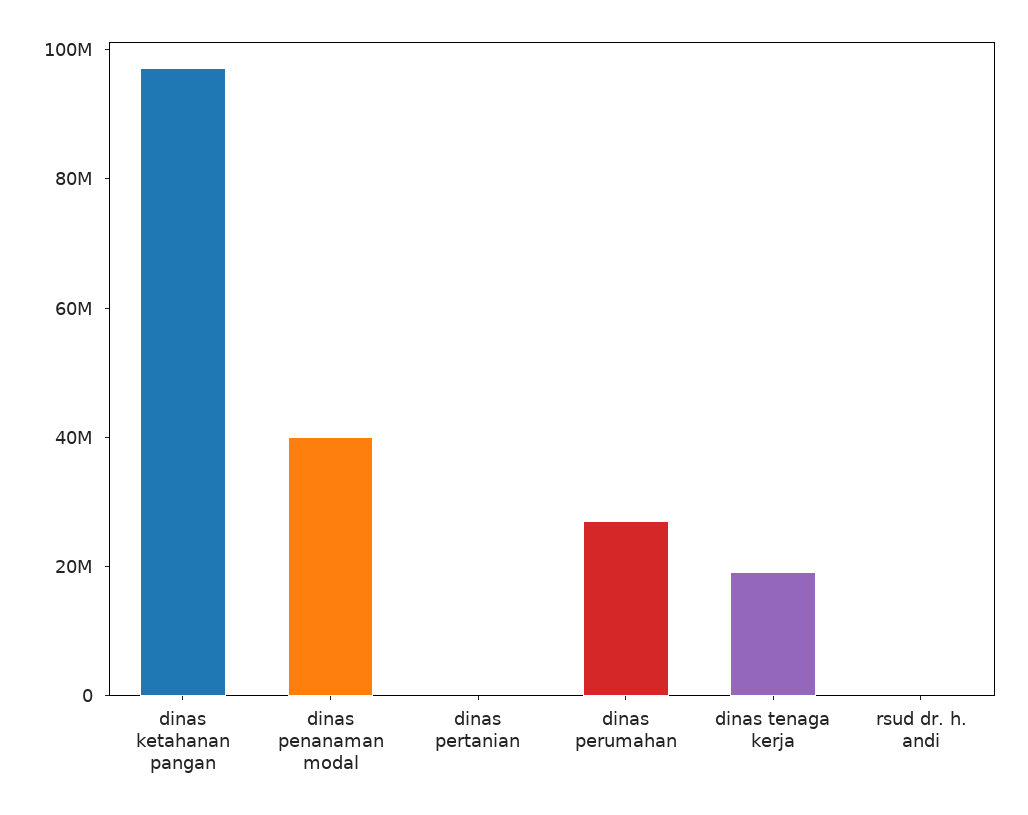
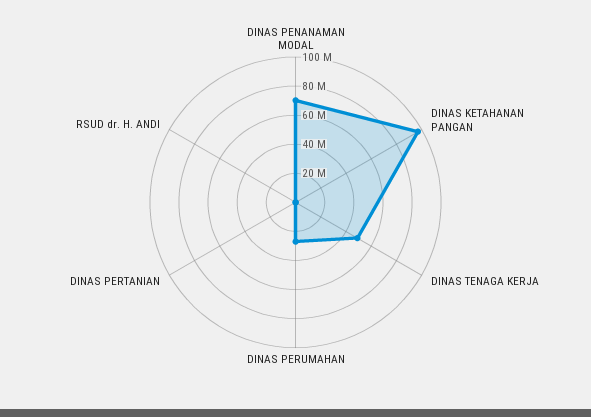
  {
    "dinas ketahanan pangan": 95000000,
-   "dinas penanaman modal": 40000000,
+   "dinas penanaman modal": 70000000,
    "dinas pertanian": 0,
    "dinas perumahan": 25000000,
-   "dinas tenaga kerja": 20000000,
+   "dinas tenaga kerja": 50000000,
    "rsud dr. h. andi": 0
  }

